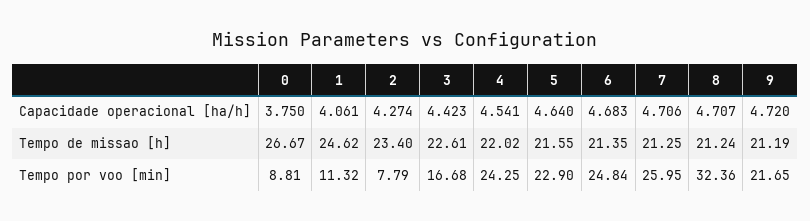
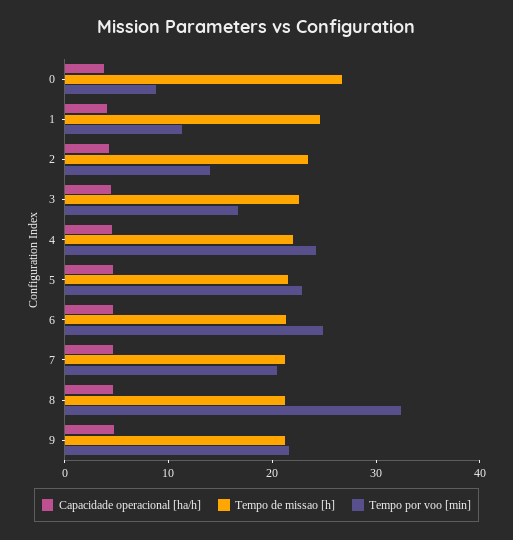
  {
    "Capacidade operacional [ha/h]": {
      "0": 3.75,
      "1": 4.061,
      "2": 4.274,
      "3": 4.423,
      "4": 4.541,
      "5": 4.64,
      "6": 4.683,
      "7": 4.706,
      "8": 4.707,
      "9": 4.72
    },
    "Tempo de missao [h]": {
      "0": 26.67,
      "1": 24.62,
      "2": 23.4,
      "3": 22.61,
      "4": 22.02,
      "5": 21.55,
      "6": 21.35,
      "7": 21.25,
      "8": 21.24,
      "9": 21.19
    },
    "Tempo por voo [min]": {
      "0": 8.81,
      "1": 11.32,
-     "2": 7.79,
+     "2": 14,
      "3": 16.68,
      "4": 24.25,
      "5": 22.9,
      "6": 24.84,
-     "7": 25.95,
+     "7": 20,
      "8": 32.36,
      "9": 21.65
    }
  }

